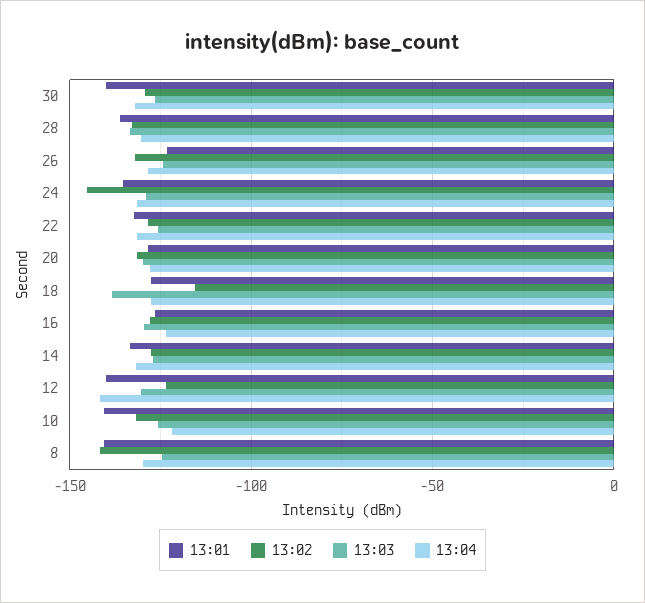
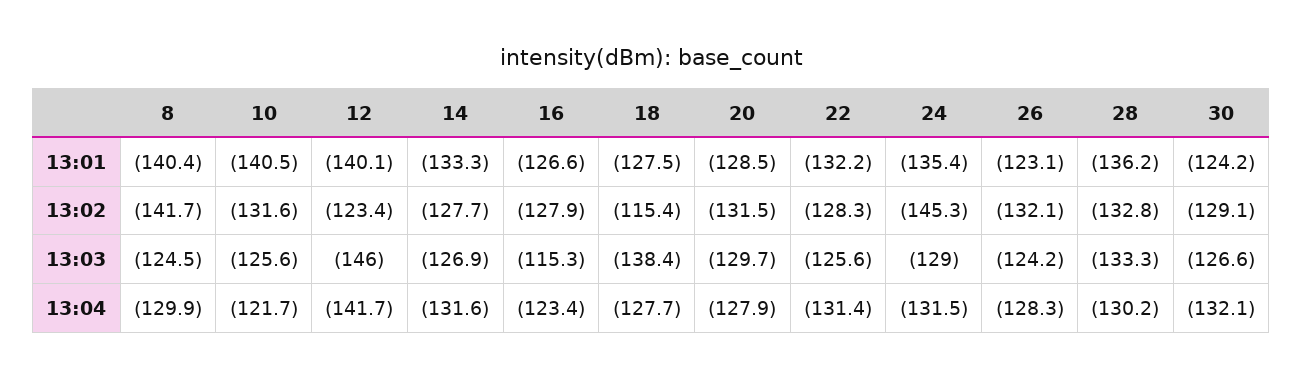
  {
    "13:01": {
-     "30": -140,
+     "30": -124.2,
      "28": -136.2,
      "26": -123.1,
      "24": -135.4,
      "22": -132.2,
      "20": -128.5,
      "18": -127.5,
      "16": -126.6,
      "14": -133.3,
      "12": -140.1,
      "10": -140.5,
      "8": -140.4
    },
    "13:02": {
      "30": -129.1,
      "28": -132.8,
      "26": -132.1,
      "24": -145.3,
      "22": -128.3,
      "20": -131.5,
      "18": -115.4,
      "16": -127.9,
      "14": -127.7,
      "12": -123.4,
      "10": -131.6,
      "8": -141.7
    },
    "13:03": {
      "30": -126.6,
      "28": -133.3,
      "26": -124.2,
      "24": -129,
      "22": -125.6,
      "20": -129.7,
      "18": -138.4,
-     "16": -130,
+     "16": -115.3,
      "14": -126.9,
-     "12": -130,
+     "12": -146,
      "10": -125.6,
      "8": -124.5
    },
    "13:04": {
      "30": -132.1,
      "28": -130.2,
      "26": -128.3,
      "24": -131.5,
      "22": -131.4,
      "20": -127.9,
      "18": -127.7,
      "16": -123.4,
      "14": -131.6,
      "12": -141.7,
      "10": -121.7,
      "8": -129.9
    }
  }

